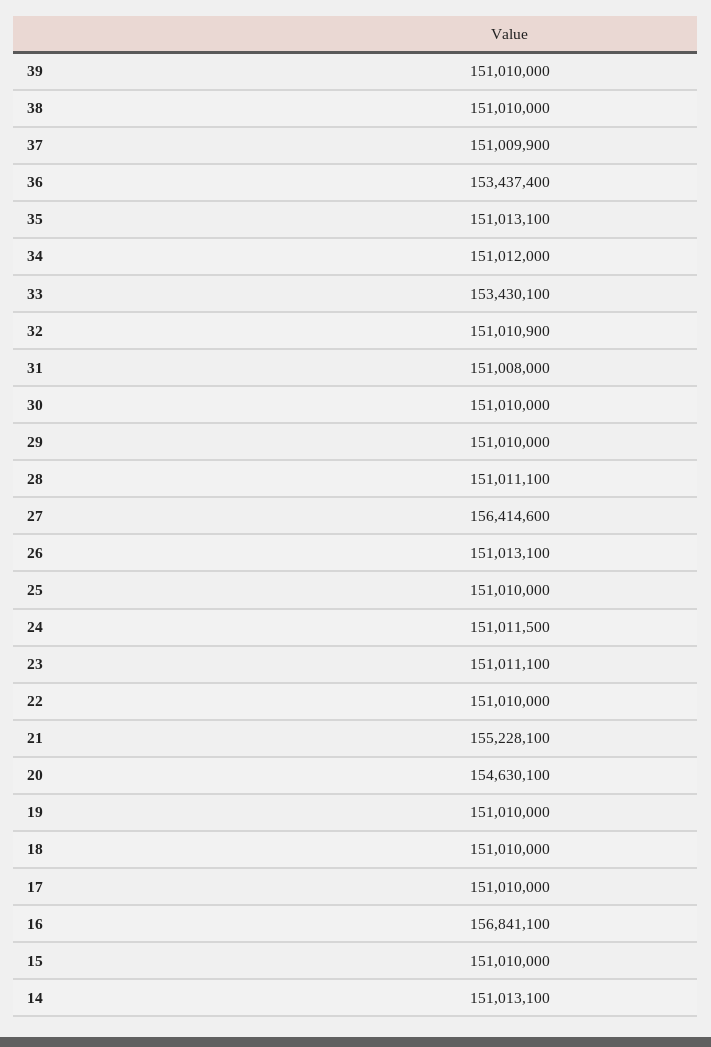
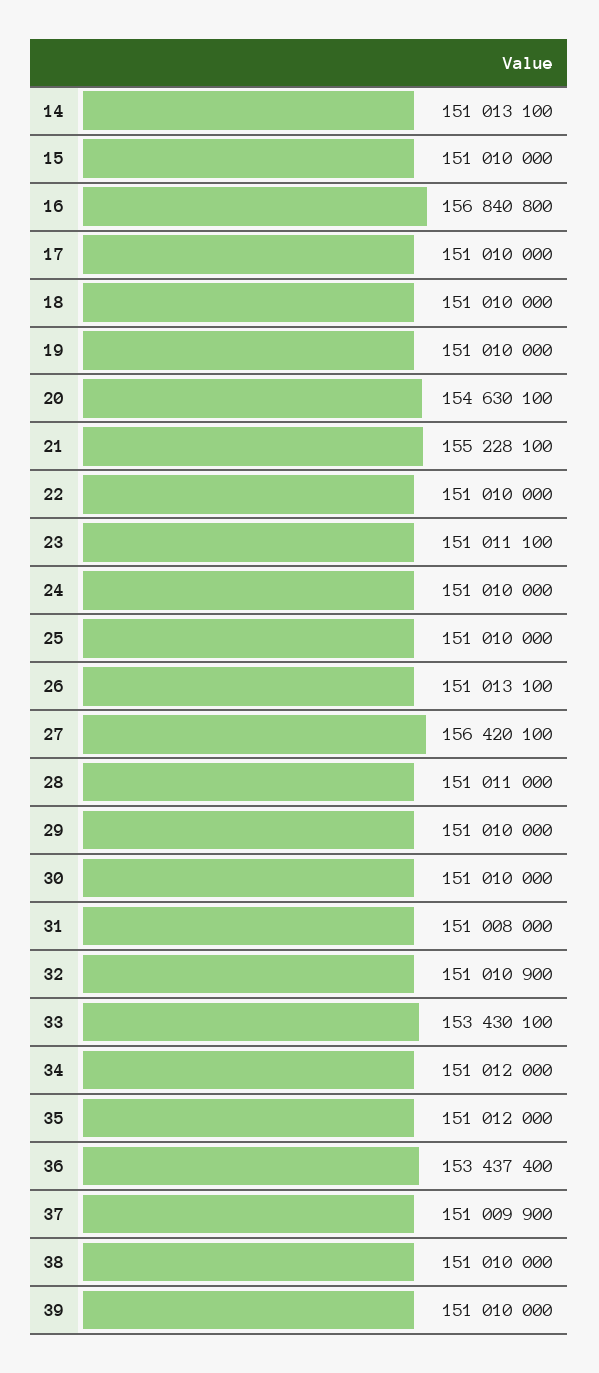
  {
    "39": 151010000,
    "38": 151010000,
    "37": 151009900,
    "36": 153437400,
-   "35": 151013100,
+   "35": 151012000,
    "34": 151012000,
    "33": 153430100,
    "32": 151010900,
    "31": 151008000,
    "30": 151010000,
    "29": 151010000,
-   "28": 151011100,
+   "28": 151011000,
-   "27": 156414600,
+   "27": 156420100,
    "26": 151013100,
    "25": 151010000,
-   "24": 151011500,
+   "24": 151010000,
    "23": 151011100,
    "22": 151010000,
    "21": 155228100,
    "20": 154630100,
    "19": 151010000,
    "18": 151010000,
    "17": 151010000,
-   "16": 156841100,
+   "16": 156840800,
    "15": 151010000,
    "14": 151013100
  }

